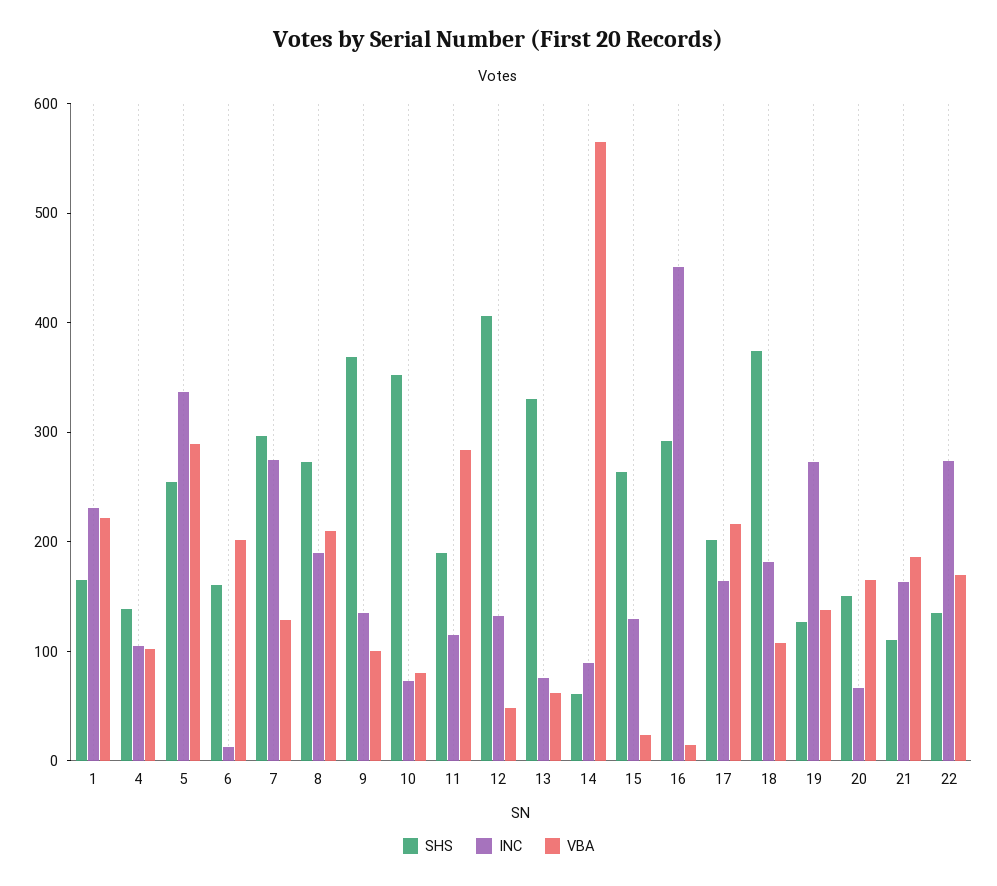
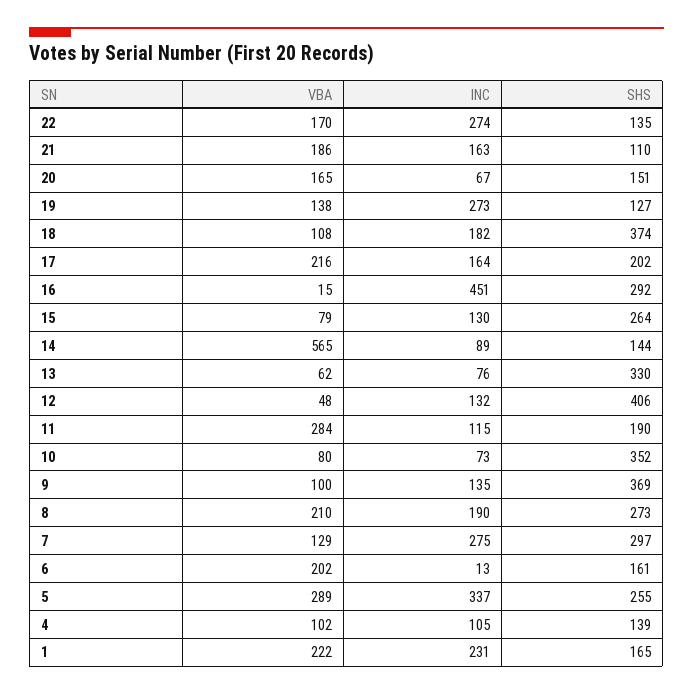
  {
    "SHS": {
      "1": 165,
      "4": 139,
      "5": 255,
      "6": 161,
      "7": 297,
      "8": 273,
      "9": 369,
      "10": 352,
      "11": 190,
      "12": 406,
      "13": 330,
-     "14": 60,
+     "14": 144,
      "15": 264,
      "16": 292,
      "17": 202,
      "18": 374,
      "19": 127,
      "20": 151,
      "21": 110,
      "22": 135
    },
    "INC": {
      "1": 231,
      "4": 105,
      "5": 337,
      "6": 13,
      "7": 275,
      "8": 190,
      "9": 135,
      "10": 73,
      "11": 115,
      "12": 132,
      "13": 76,
      "14": 89,
      "15": 130,
      "16": 451,
      "17": 164,
      "18": 182,
      "19": 273,
      "20": 67,
      "21": 163,
      "22": 274
    },
    "VBA": {
      "1": 222,
      "4": 102,
      "5": 289,
      "6": 202,
      "7": 129,
      "8": 210,
      "9": 100,
      "10": 80,
      "11": 284,
      "12": 48,
      "13": 62,
      "14": 565,
-     "15": 20,
+     "15": 79,
      "16": 15,
      "17": 216,
      "18": 108,
      "19": 138,
      "20": 165,
      "21": 186,
      "22": 170
    }
  }

